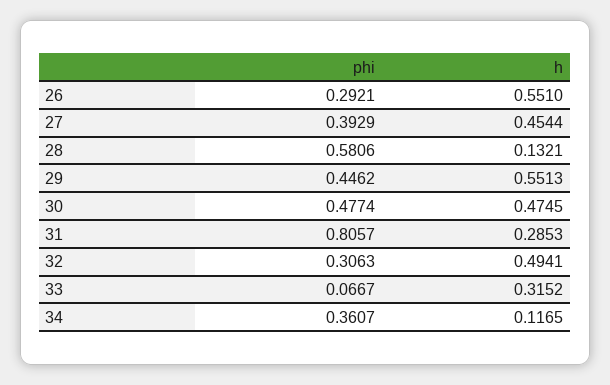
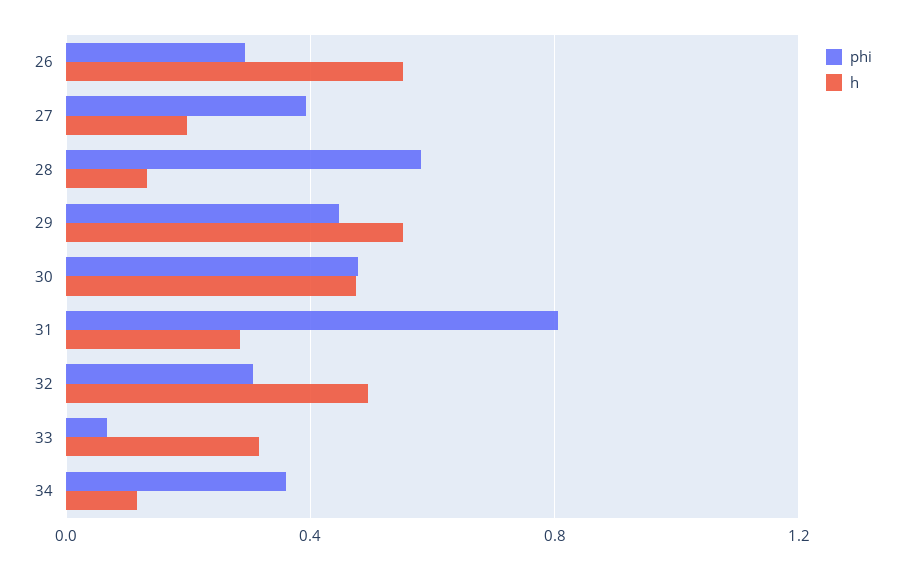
  {
    "phi": {
      "26": 0.2921,
      "27": 0.3929,
      "28": 0.5806,
      "29": 0.4462,
      "30": 0.4774,
      "31": 0.8057,
      "32": 0.3063,
      "33": 0.0667,
      "34": 0.3607
    },
    "h": {
      "26": 0.551,
-     "27": 0.4544,
+     "27": 0.2,
      "28": 0.1321,
      "29": 0.5513,
      "30": 0.4745,
      "31": 0.2853,
      "32": 0.4941,
      "33": 0.3152,
      "34": 0.1165
    }
  }

